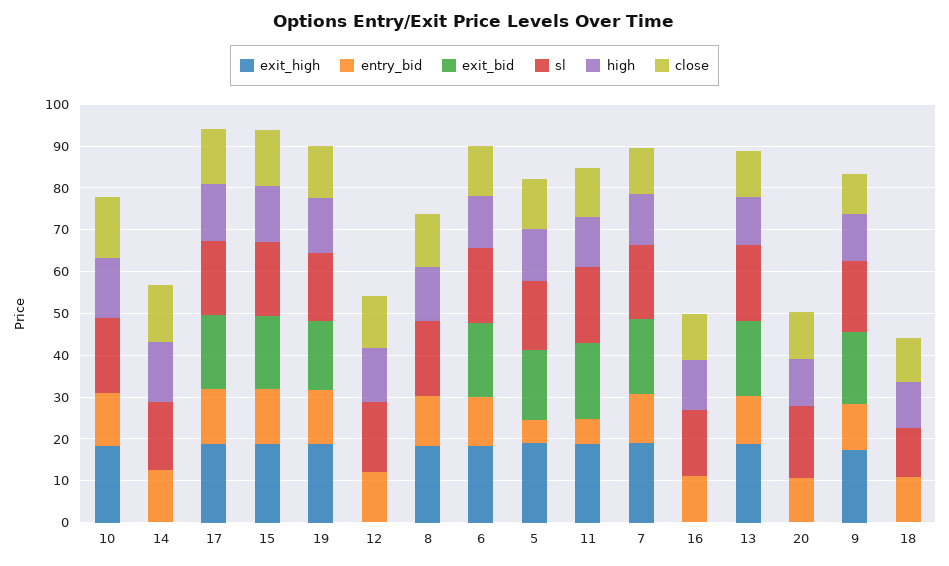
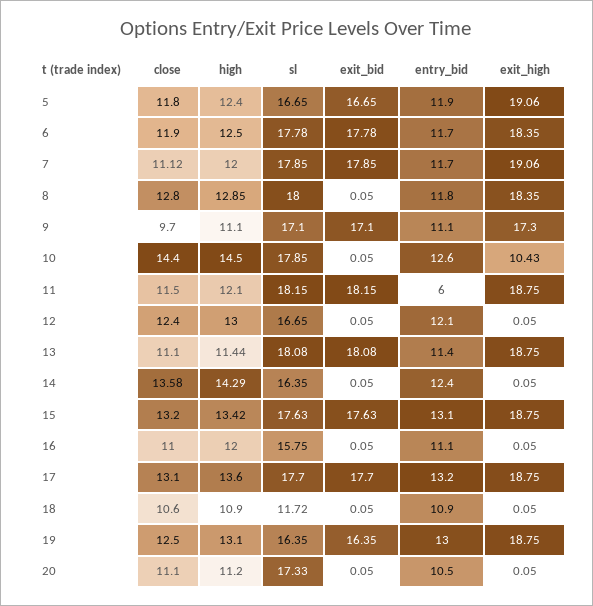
  {
    "exit_high": {
-     "10": 18,
+     "10": 10.43,
      "14": 0.05,
      "17": 18.75,
      "15": 18.75,
      "19": 18.75,
      "12": 0.05,
      "8": 18.35,
      "6": 18.35,
      "5": 19.06,
      "11": 18.75,
      "7": 19.06,
      "16": 0.05,
      "13": 18.75,
      "20": 0.05,
      "9": 17.3,
      "18": 0.05
    },
    "entry_bid": {
      "10": 12.6,
      "14": 12.4,
      "17": 13.2,
      "15": 13.1,
      "19": 13,
      "12": 12.1,
      "8": 11.8,
      "6": 11.7,
-     "5": 6,
+     "5": 11.9,
      "11": 6,
      "7": 11.7,
      "16": 11.1,
      "13": 11.4,
      "20": 10.5,
      "9": 11.1,
      "18": 10.9
    },
    "exit_bid": {
      "10": 0.05,
      "14": 0.05,
      "17": 17.7,
      "15": 17.63,
      "19": 16.35,
      "12": 0.05,
      "8": 0.05,
      "6": 17.78,
      "5": 16.65,
      "11": 18.15,
      "7": 17.85,
      "16": 0.05,
      "13": 18.08,
      "20": 0.05,
      "9": 17.1,
      "18": 0.05
    },
    "sl": {
      "10": 17.85,
      "14": 16.35,
      "17": 17.7,
      "15": 17.63,
      "19": 16.35,
      "12": 16.65,
      "8": 18,
      "6": 17.78,
      "5": 16.65,
      "11": 18.15,
      "7": 17.85,
      "16": 15.75,
      "13": 18.08,
      "20": 17.33,
      "9": 17.1,
      "18": 11.72
    },
    "high": {
      "10": 14.5,
      "14": 14.29,
      "17": 13.6,
      "15": 13.42,
      "19": 13.1,
      "12": 13,
      "8": 12.85,
      "6": 12.5,
      "5": 12.4,
      "11": 12.1,
      "7": 12,
      "16": 12,
      "13": 11.44,
      "20": 11.2,
      "9": 11.1,
      "18": 10.9
    },
    "close": {
      "10": 14.4,
      "14": 13.58,
      "17": 13.1,
      "15": 13.2,
      "19": 12.5,
      "12": 12.4,
      "8": 12.8,
      "6": 11.9,
      "5": 11.8,
      "11": 11.5,
      "7": 11.12,
      "16": 11,
      "13": 11.1,
      "20": 11.1,
      "9": 9.7,
      "18": 10.6
    }
  }

